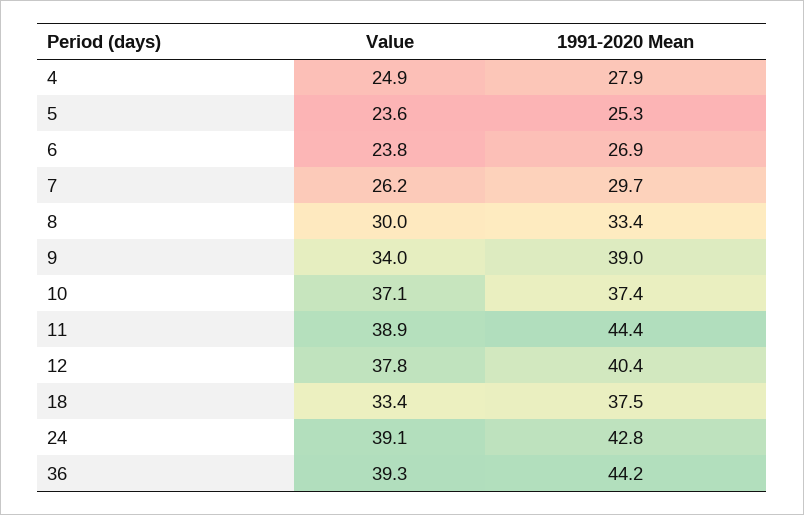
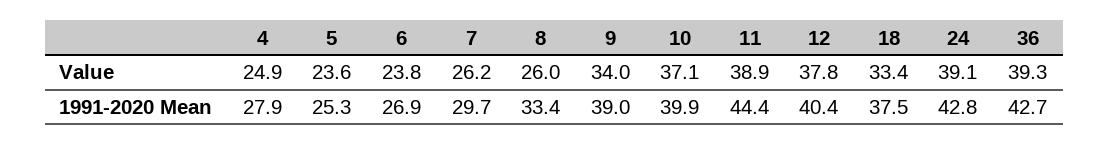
  {
    "Value": {
      "4": 24.9,
      "5": 23.6,
      "6": 23.8,
      "7": 26.2,
-     "8": 30,
+     "8": 26,
      "9": 34,
      "10": 37.1,
      "11": 38.9,
      "12": 37.8,
      "18": 33.4,
      "24": 39.1,
      "36": 39.3
    },
    "1991-2020 Mean": {
      "4": 27.9,
      "5": 25.3,
      "6": 26.9,
      "7": 29.7,
      "8": 33.4,
      "9": 39,
-     "10": 37.4,
+     "10": 39.9,
      "11": 44.4,
      "12": 40.4,
      "18": 37.5,
      "24": 42.8,
-     "36": 44.2
+     "36": 42.7
    }
  }

